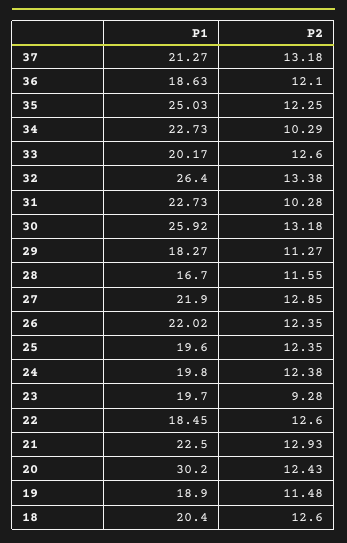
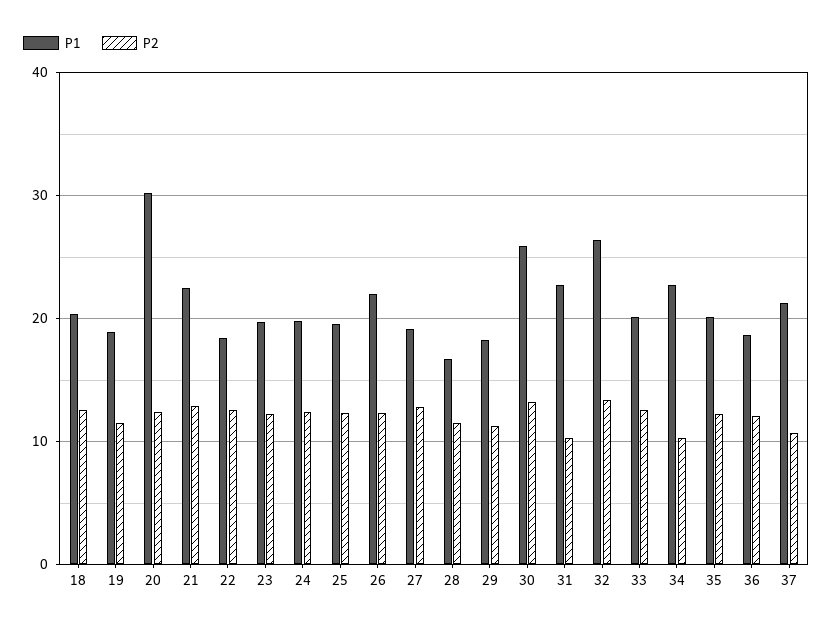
  {
    "P1": {
      "37": 21.27,
      "36": 18.63,
-     "35": 25.03,
+     "35": 20,
      "34": 22.73,
      "33": 20.17,
      "32": 26.4,
      "31": 22.73,
      "30": 25.92,
      "29": 18.27,
      "28": 16.7,
-     "27": 21.9,
+     "27": 19,
      "26": 22.02,
      "25": 19.6,
      "24": 19.8,
      "23": 19.7,
      "22": 18.45,
      "21": 22.5,
      "20": 30.2,
      "19": 18.9,
      "18": 20.4
    },
    "P2": {
-     "37": 13.18,
+     "37": 11,
      "36": 12.1,
      "35": 12.25,
      "34": 10.29,
      "33": 12.6,
      "32": 13.38,
      "31": 10.28,
      "30": 13.18,
      "29": 11.27,
      "28": 11.55,
      "27": 12.85,
      "26": 12.35,
      "25": 12.35,
      "24": 12.38,
-     "23": 9.28,
+     "23": 12,
      "22": 12.6,
      "21": 12.93,
      "20": 12.43,
      "19": 11.48,
      "18": 12.6
    }
  }

